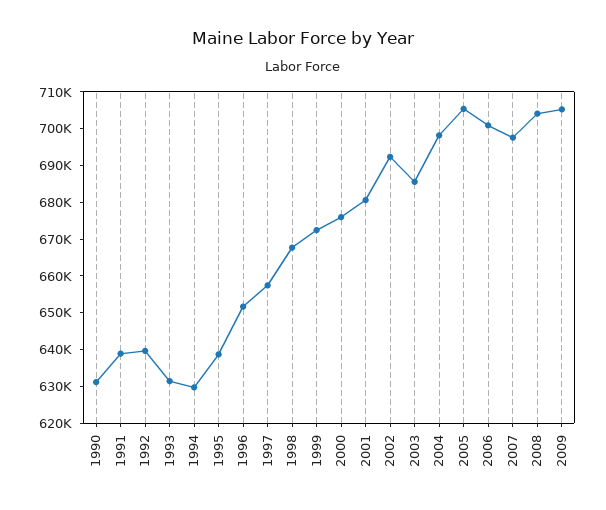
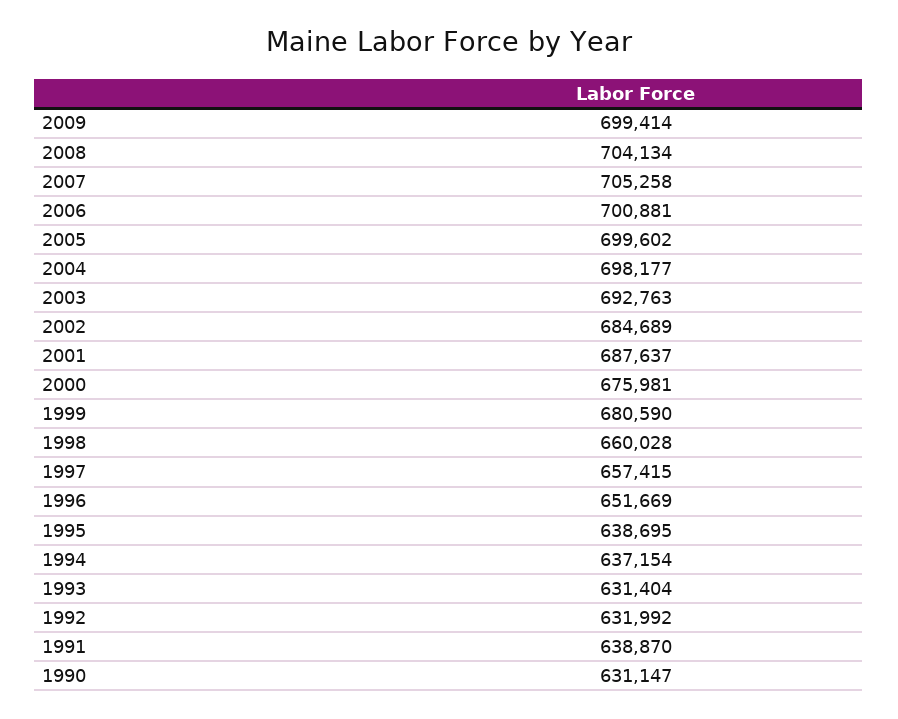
  {
    "1990": 631147,
    "1991": 638870,
-   "1992": 640000,
+   "1992": 631992,
    "1993": 631404,
-   "1994": 630000,
+   "1994": 637154,
    "1995": 638695,
    "1996": 651669,
    "1997": 657415,
-   "1998": 667500,
+   "1998": 660028,
-   "1999": 672500,
+   "1999": 680590,
    "2000": 675981,
-   "2001": 680000,
+   "2001": 687637,
-   "2002": 692500,
+   "2002": 684689,
-   "2003": 685000,
+   "2003": 692763,
    "2004": 698177,
-   "2005": 705000,
+   "2005": 699602,
    "2006": 700881,
-   "2007": 697500,
+   "2007": 705258,
    "2008": 704134,
-   "2009": 705000
+   "2009": 699414
  }

